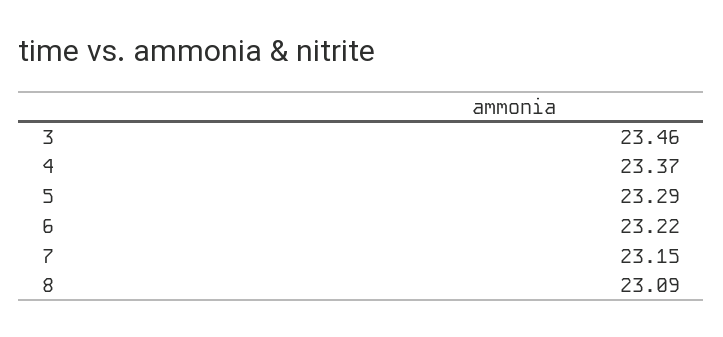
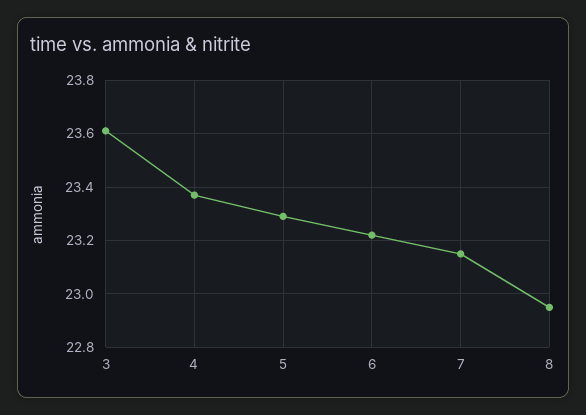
  {
-   "3": 23.46,
+   "3": 23.6,
    "4": 23.37,
    "5": 23.29,
    "6": 23.22,
    "7": 23.15,
-   "8": 23.09
+   "8": 22.95
  }

